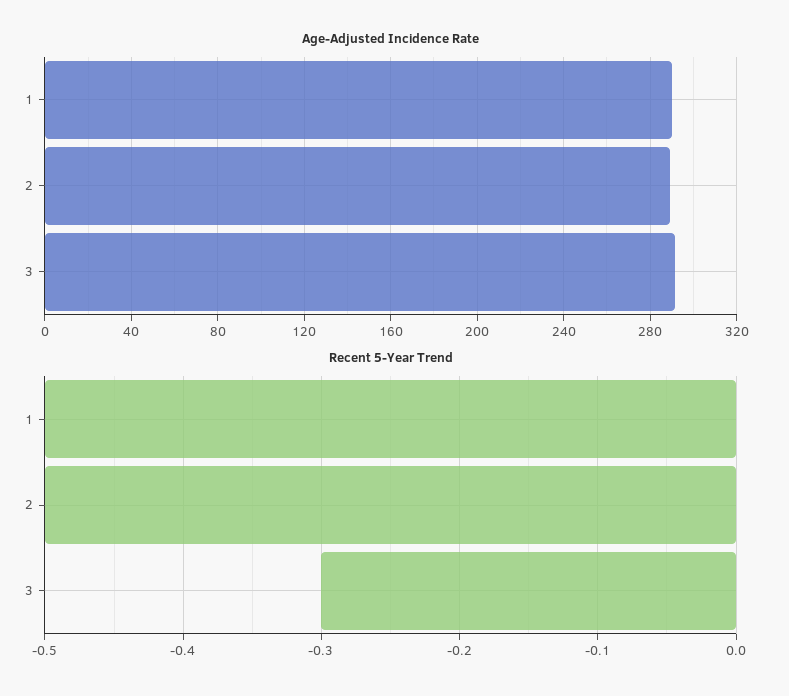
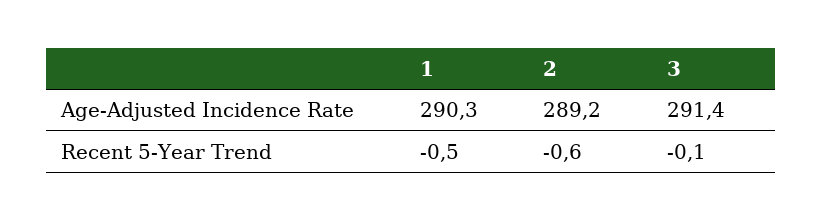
  {
    "Age-Adjusted Incidence Rate": {
      "1": 290.3,
      "2": 289.2,
      "3": 291.4
    },
    "Recent 5-Year Trend": {
      "1": -0.5,
-     "2": -0.5,
+     "2": -0.6,
-     "3": -0.3
+     "3": -0.1
    }
  }

